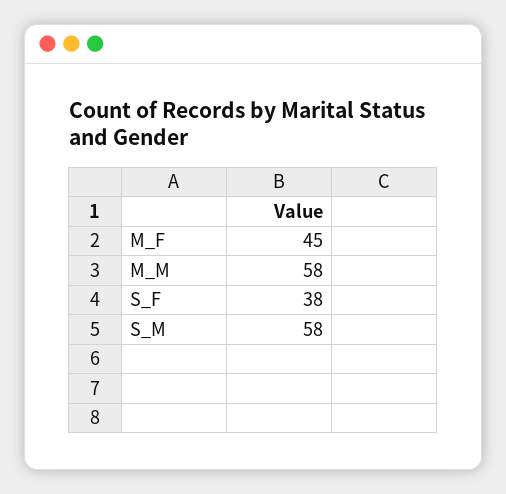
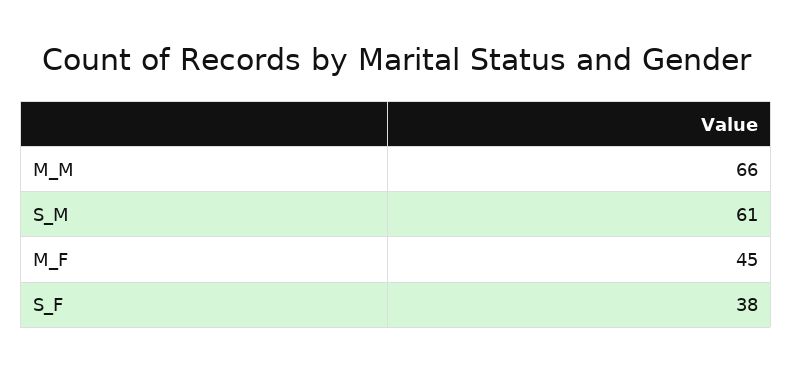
  {
    "M_F": 45,
-   "M_M": 58,
+   "M_M": 66,
    "S_F": 38,
-   "S_M": 58
+   "S_M": 61
  }

